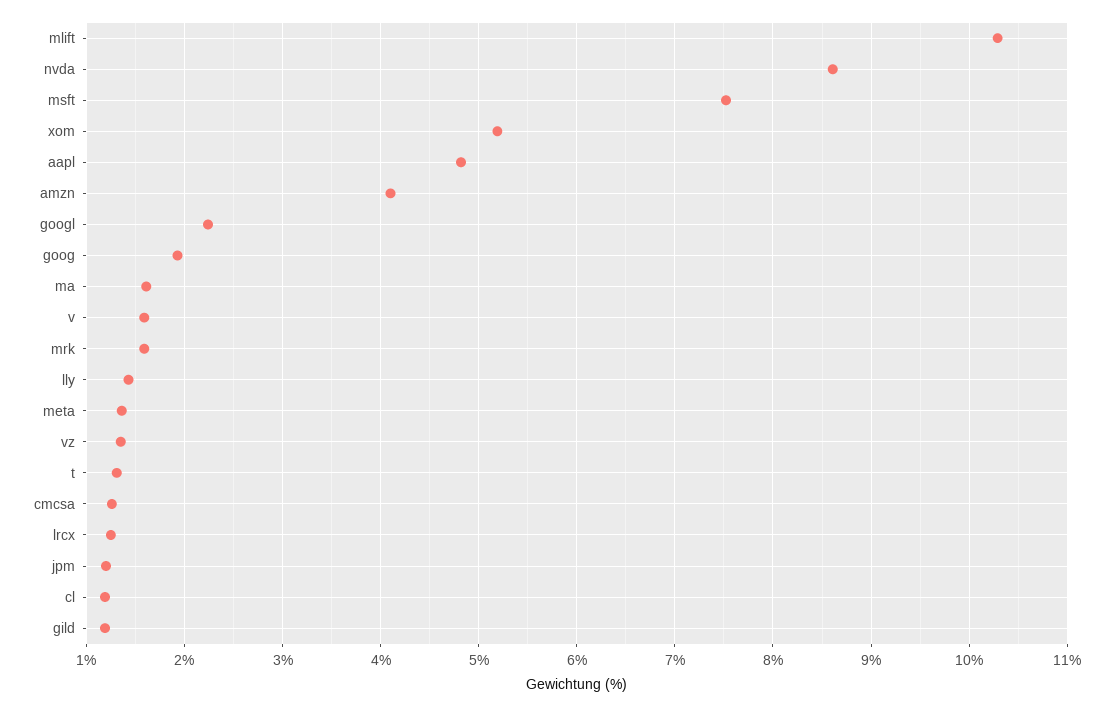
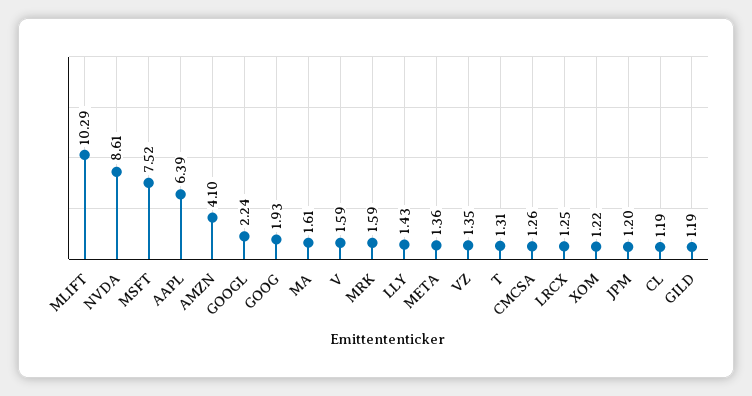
  {
    "mlift": 10.29,
    "nvda": 8.61,
    "msft": 7.52,
-   "xom": 5.2,
+   "xom": 1.22,
-   "aapl": 4.8,
+   "aapl": 6.39,
    "amzn": 4.1,
    "googl": 2.24,
    "goog": 1.93,
    "ma": 1.61,
    "v": 1.59,
    "mrk": 1.59,
    "lly": 1.43,
    "meta": 1.36,
    "vz": 1.35,
    "t": 1.31,
    "cmcsa": 1.26,
    "lrcx": 1.25,
    "jpm": 1.2,
    "cl": 1.19,
    "gild": 1.19
  }

